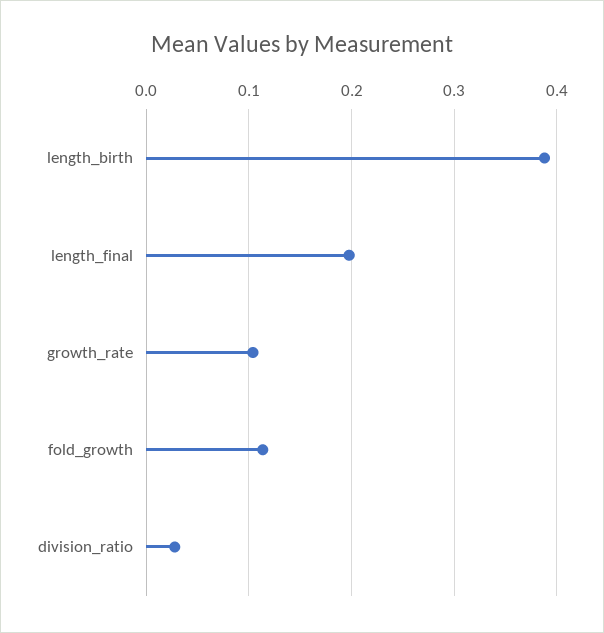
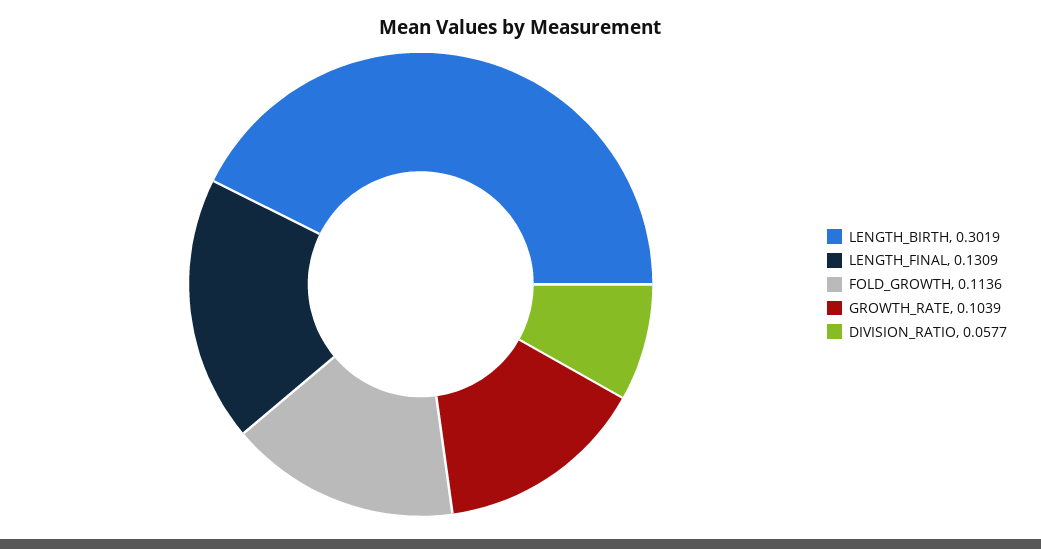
  {
-   "length_birth": 0.39,
+   "length_birth": 0.3019,
-   "length_final": 0.2,
+   "length_final": 0.1309,
    "growth_rate": 0.1039,
    "fold_growth": 0.1136,
-   "division_ratio": 0.03
+   "division_ratio": 0.0577
  }

